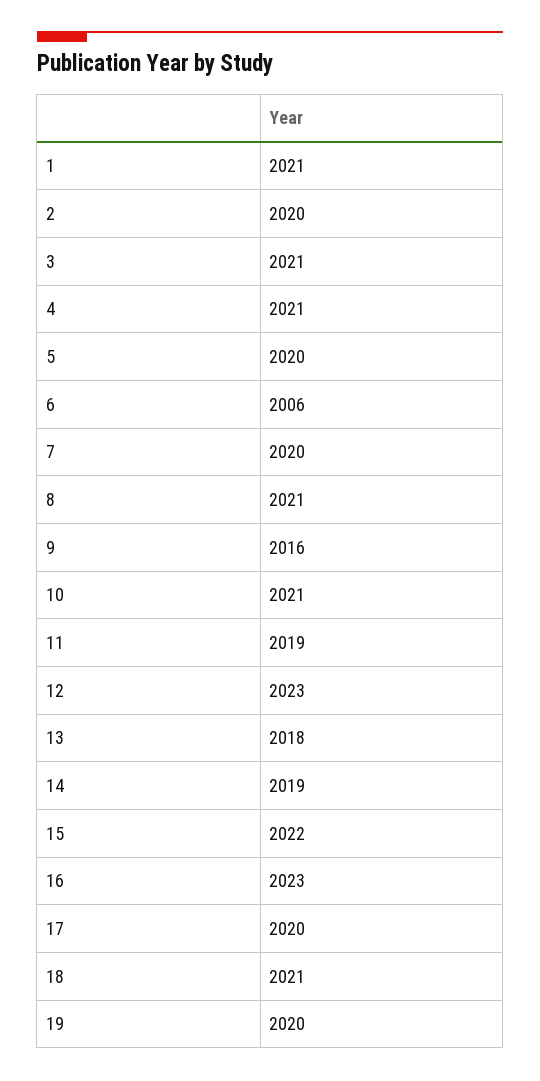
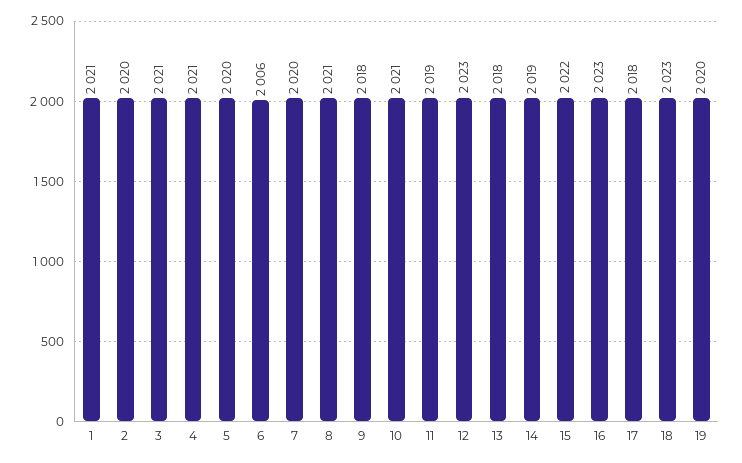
  {
    "1": 2021,
    "2": 2020,
    "3": 2021,
    "4": 2021,
    "5": 2020,
    "6": 2006,
    "7": 2020,
    "8": 2021,
-   "9": 2016,
+   "9": 2018,
    "10": 2021,
    "11": 2019,
    "12": 2023,
    "13": 2018,
    "14": 2019,
    "15": 2022,
    "16": 2023,
-   "17": 2020,
+   "17": 2018,
-   "18": 2021,
+   "18": 2023,
    "19": 2020
  }

